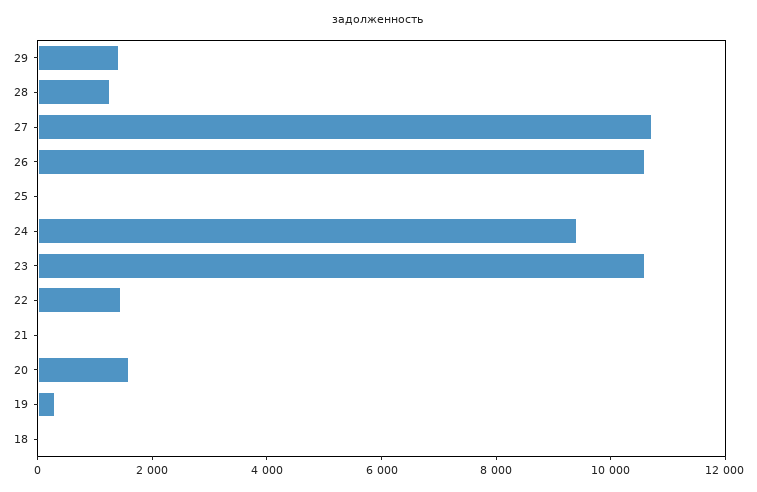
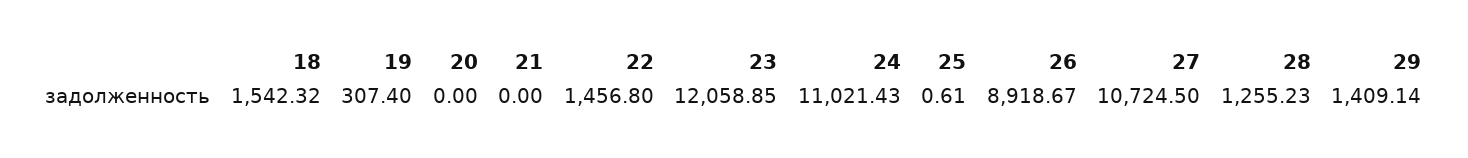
  {
    "29": 1409.14,
    "28": 1255.23,
    "27": 10724.5,
-   "26": 10500,
+   "26": 8918.67,
    "25": 0.61,
-   "24": 9500,
+   "24": 11021.43,
-   "23": 10500,
+   "23": 12058.85,
    "22": 1456.8,
    "21": 0,
-   "20": 1500,
+   "20": 0,
    "19": 307.4,
-   "18": 0
+   "18": 1542.32
  }

